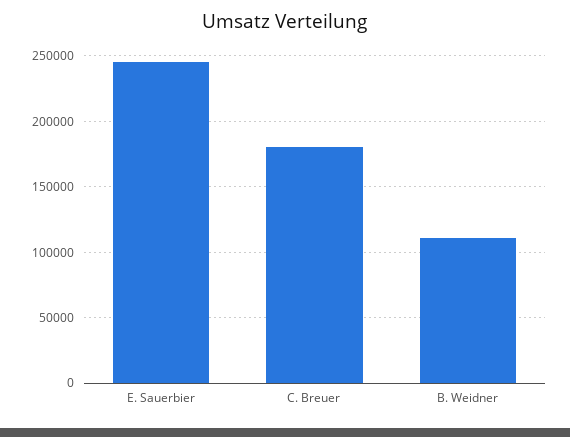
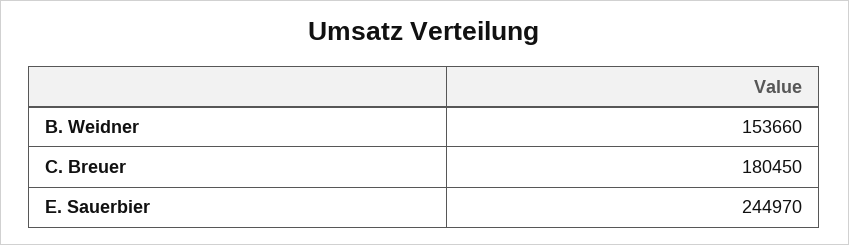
  {
    "E. Sauerbier": 244970,
    "C. Breuer": 180450,
-   "B. Weidner": 110000
+   "B. Weidner": 153660
  }

